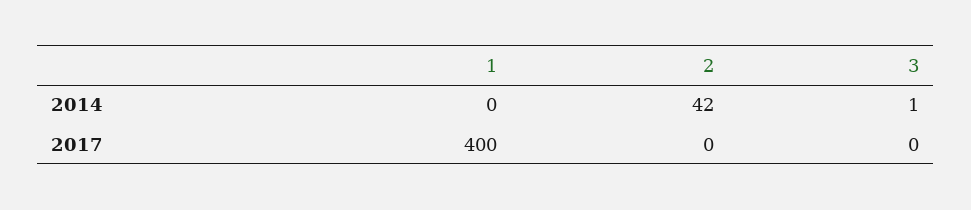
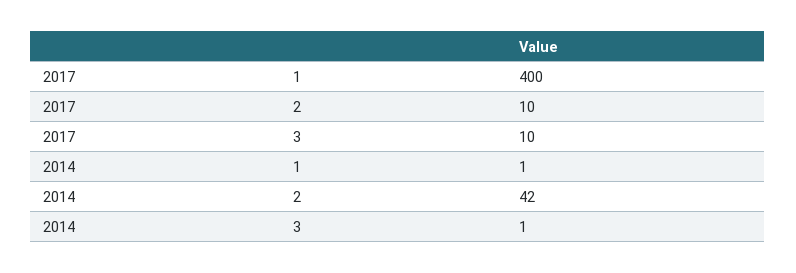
  {
    "1": {
-     "2014": 0,
+     "2014": 1,
      "2017": 400
    },
    "2": {
      "2014": 42,
-     "2017": 0
+     "2017": 10
    },
    "3": {
      "2014": 1,
-     "2017": 0
+     "2017": 10
    }
  }

